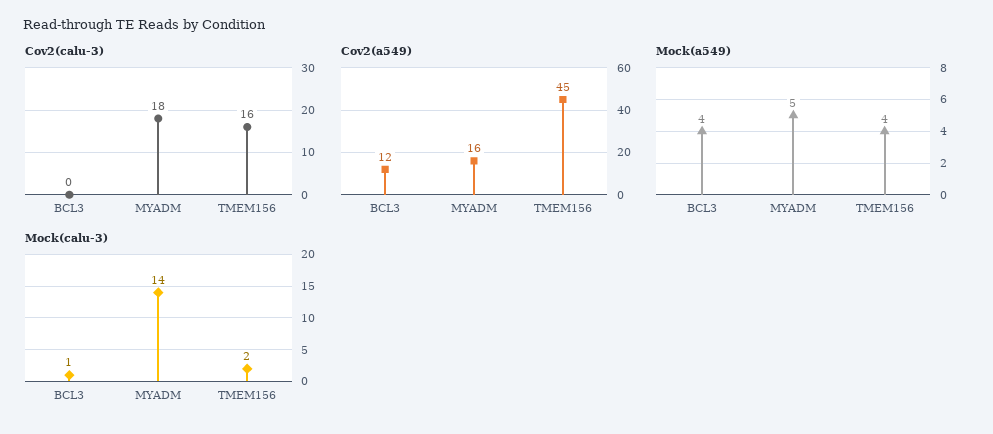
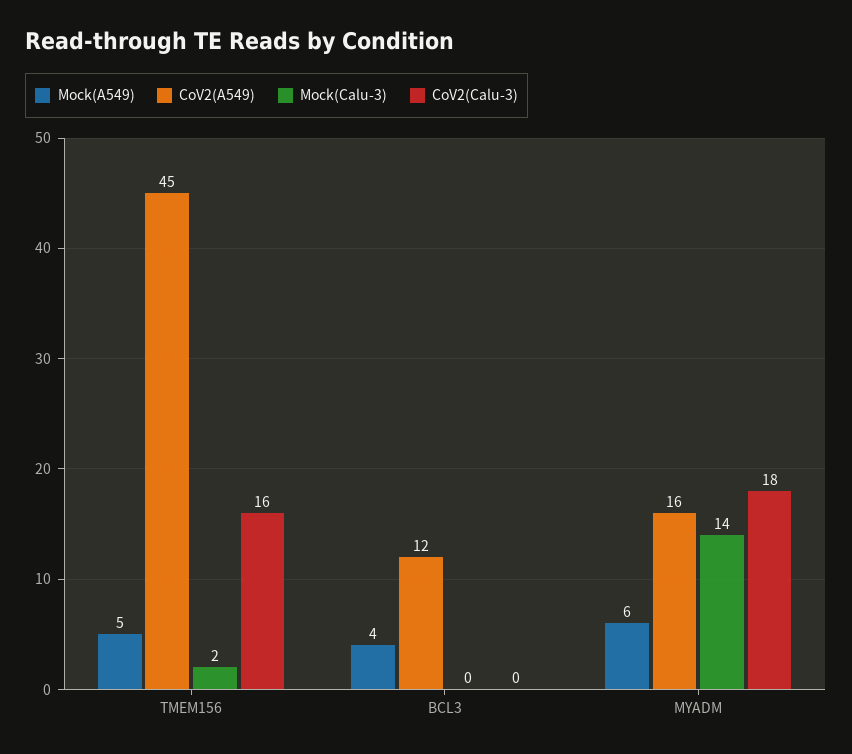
  {
    "Cov2(calu-3)": {
      "BCL3": 0,
      "MYADM": 18,
      "TMEM156": 16
    },
    "Cov2(a549)": {
      "BCL3": 12,
      "MYADM": 16,
      "TMEM156": 45
    },
    "Mock(a549)": {
      "BCL3": 4,
-     "MYADM": 5,
+     "MYADM": 6,
-     "TMEM156": 4
+     "TMEM156": 5
    },
    "Mock(calu-3)": {
-     "BCL3": 1,
+     "BCL3": 0,
      "MYADM": 14,
      "TMEM156": 2
    }
  }

